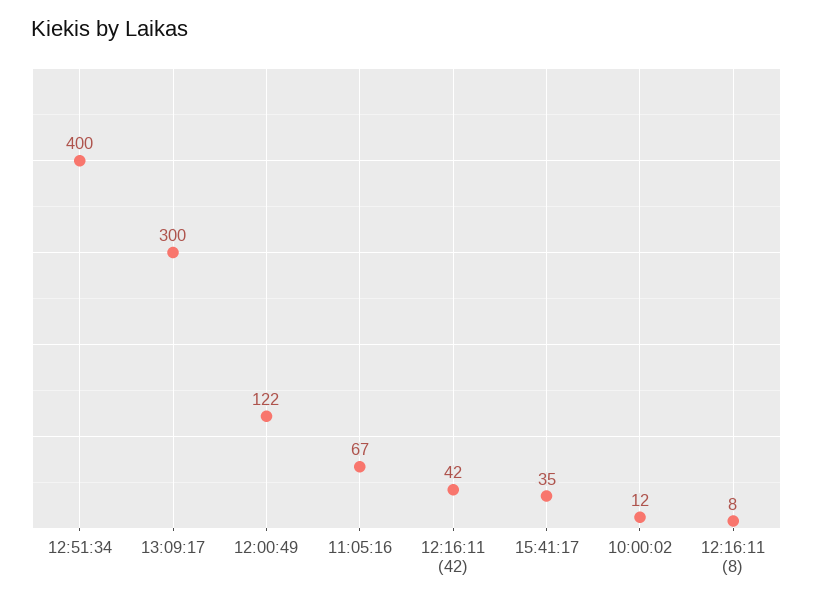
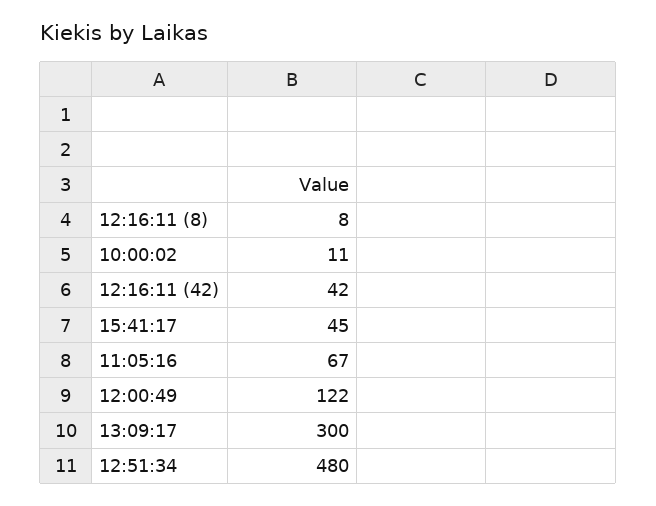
  {
-   "12:51:34": 400,
+   "12:51:34": 480,
    "13:09:17": 300,
    "12:00:49": 122,
    "11:05:16": 67,
    "12:16:11 (42)": 42,
-   "15:41:17": 35,
+   "15:41:17": 45,
-   "10:00:02": 12,
+   "10:00:02": 11,
    "12:16:11 (8)": 8
  }

